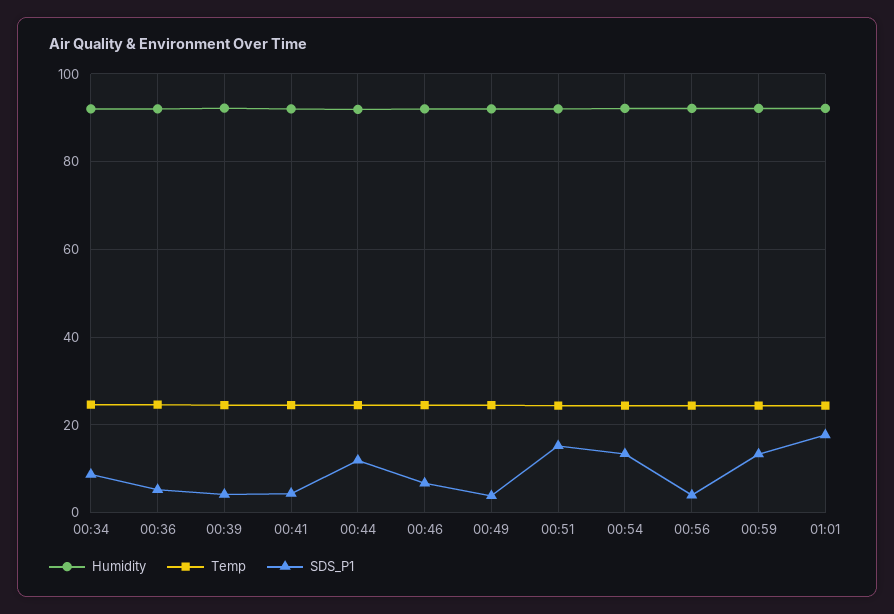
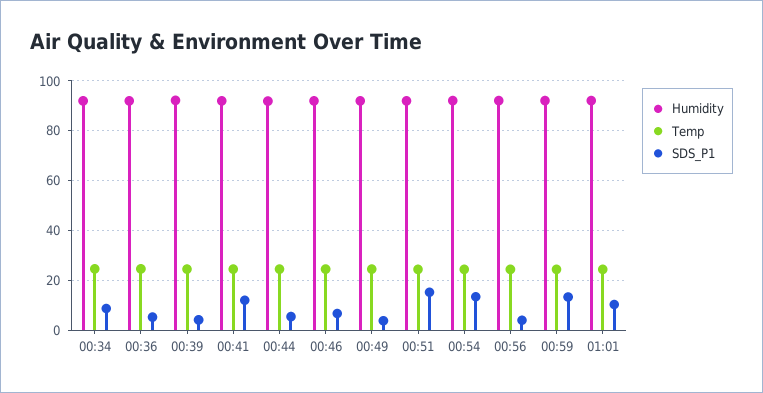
  {
    "Humidity": {
      "00:34": 92,
      "00:36": 92,
      "00:39": 92,
      "00:41": 92,
      "00:44": 92,
      "00:46": 92,
      "00:49": 92,
      "00:51": 92,
      "00:54": 92,
      "00:56": 92,
      "00:59": 92,
      "01:01": 92
    },
    "Temp": {
      "00:34": 24,
      "00:36": 24,
      "00:39": 24,
      "00:41": 24,
      "00:44": 24,
      "00:46": 24,
      "00:49": 24,
      "00:51": 24,
      "00:54": 24,
      "00:56": 24,
      "00:59": 24,
      "01:01": 24
    },
    "SDS_P1": {
      "00:34": 8,
      "00:36": 6,
      "00:39": 4,
-     "00:41": 4,
+     "00:41": 12.5,
-     "00:44": 12,
+     "00:44": 5,
      "00:46": 6,
      "00:49": 4,
      "00:51": 16,
      "00:54": 14,
      "00:56": 4,
      "00:59": 14,
-     "01:01": 18
+     "01:01": 10
    }
  }

